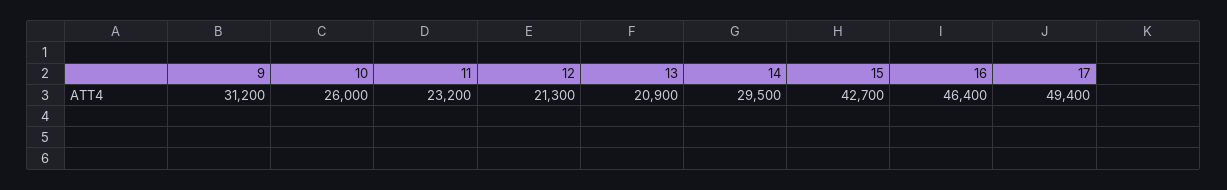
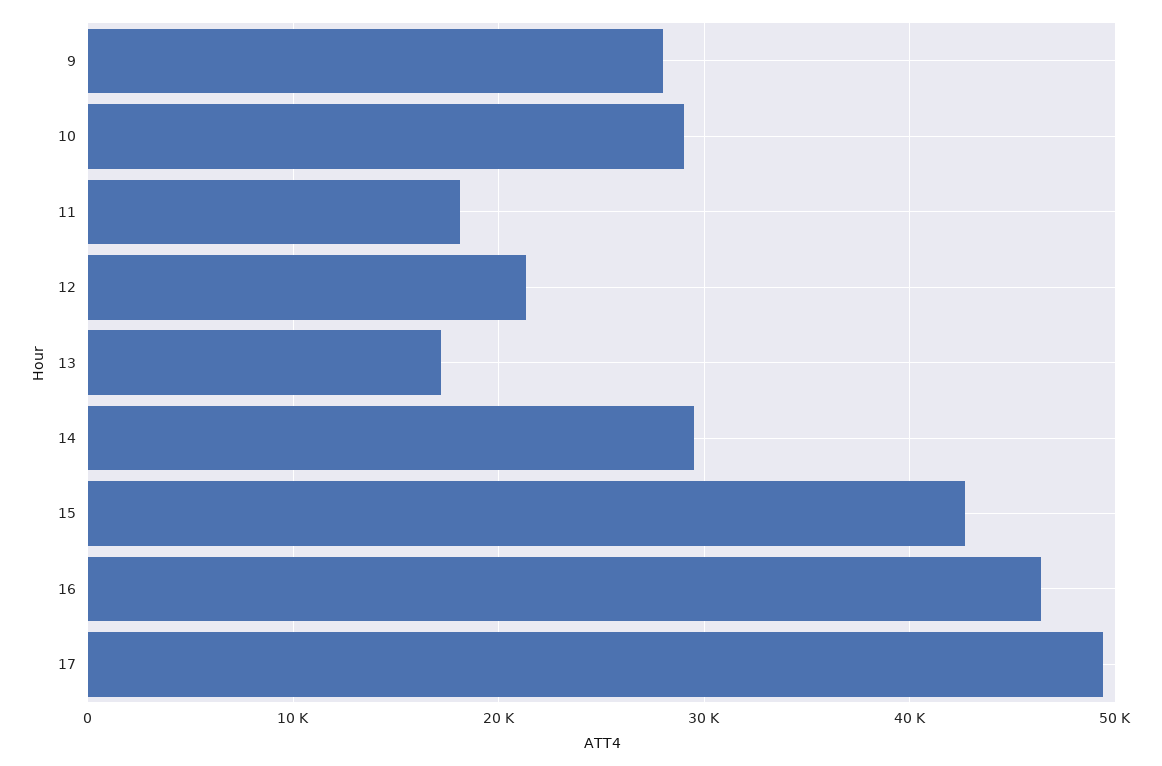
  {
-   "9": 31200,
+   "9": 28000,
-   "10": 26000,
+   "10": 29000,
-   "11": 23200,
+   "11": 18000,
    "12": 21300,
-   "13": 20900,
+   "13": 17000,
    "14": 29500,
    "15": 42700,
    "16": 46400,
    "17": 49400
  }

